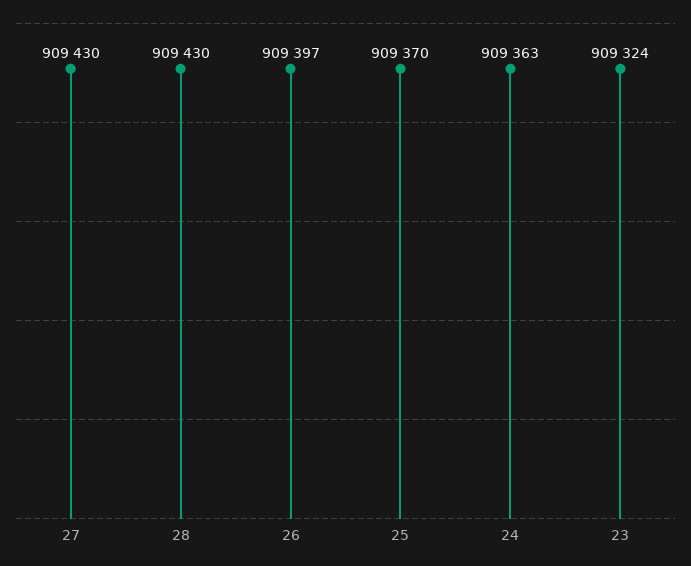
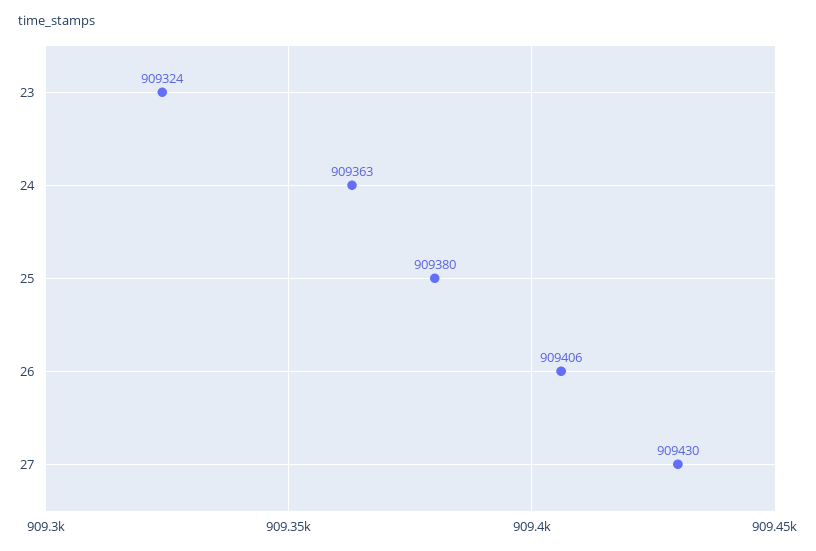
  {
    "27": 909430,
-   "28": 909430,
-   "26": 909397,
+   "26": 909406,
-   "25": 909370,
+   "25": 909380,
    "24": 909363,
    "23": 909324
  }

